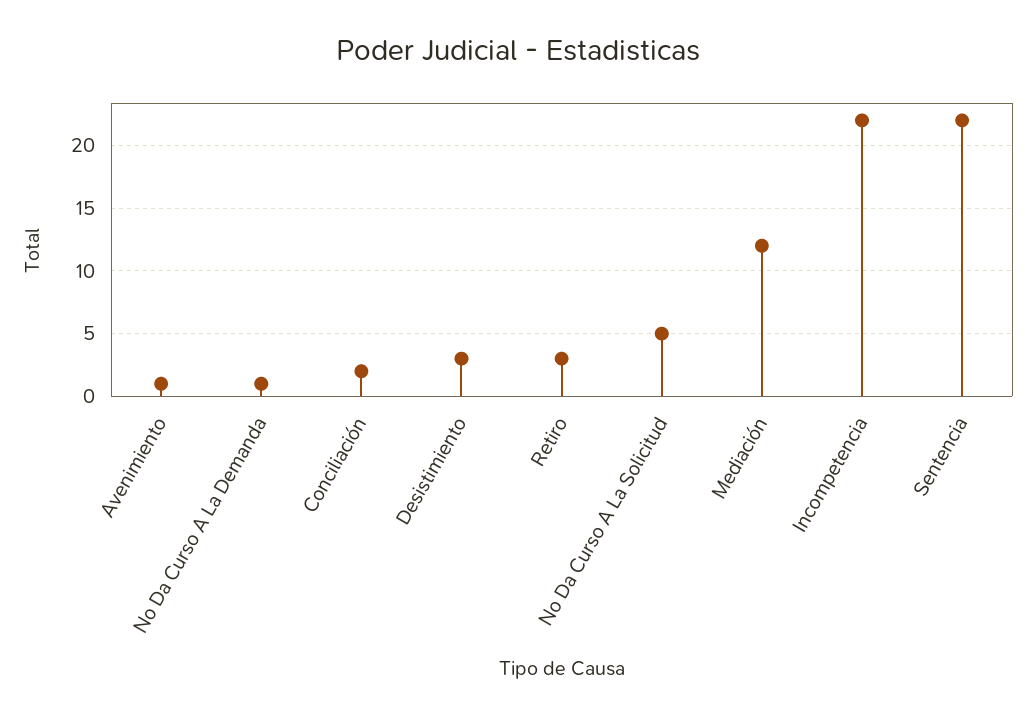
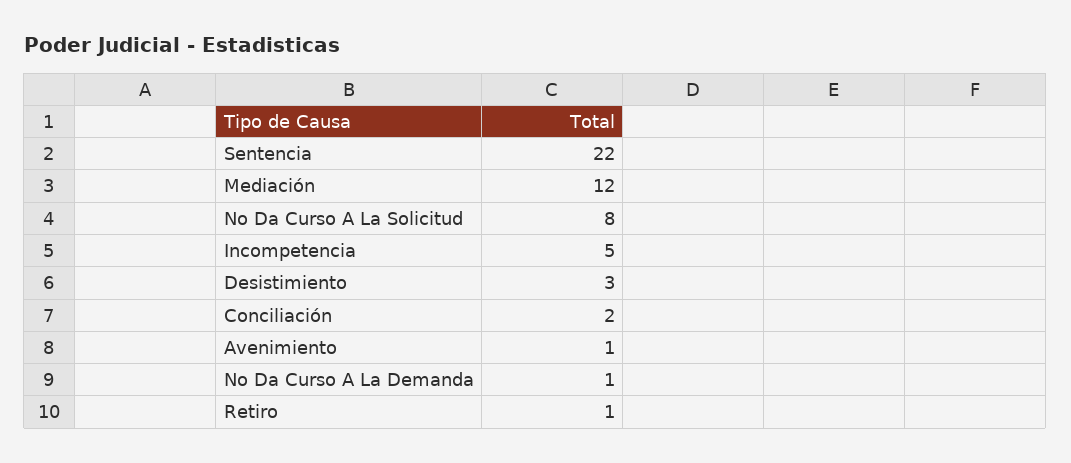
  {
    "Avenimiento": 1,
    "No Da Curso A La Demanda": 1,
    "Conciliación": 2,
    "Desistimiento": 3,
-   "Retiro": 3,
+   "Retiro": 1,
-   "No Da Curso A La Solicitud": 5,
+   "No Da Curso A La Solicitud": 8,
    "Mediación": 12,
-   "Incompetencia": 22,
+   "Incompetencia": 5,
    "Sentencia": 22
  }

